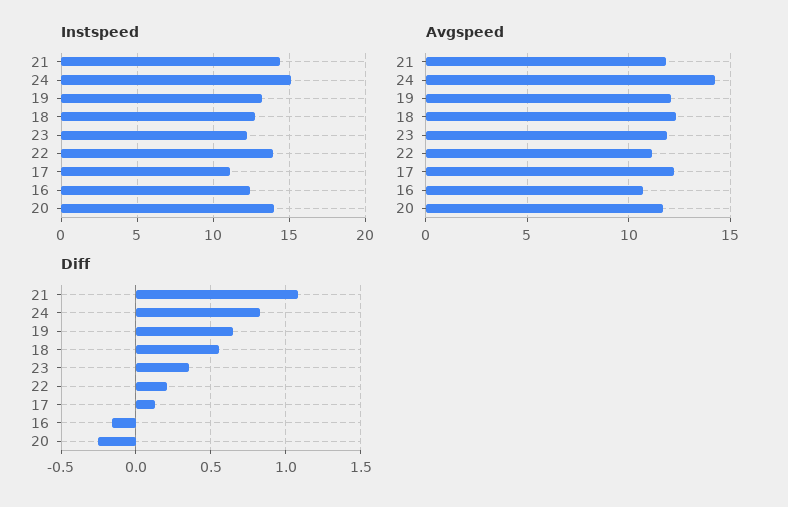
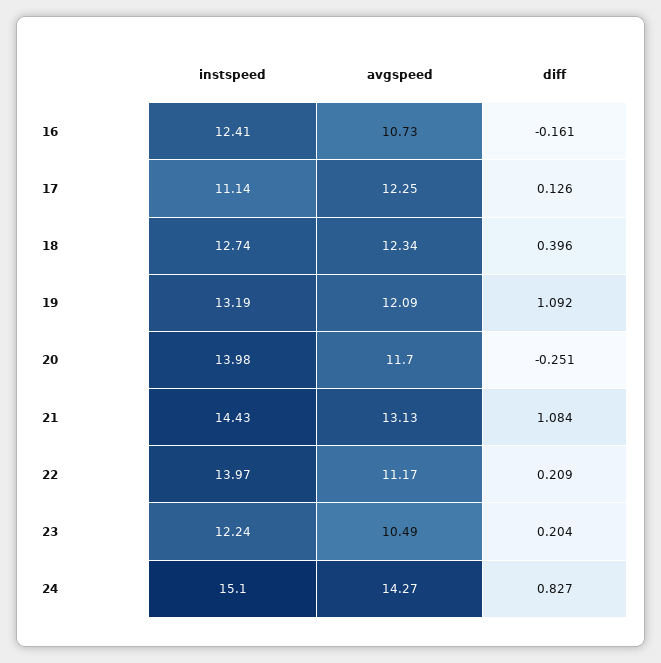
  {
    "Instspeed": {
      "21": 14.43,
      "24": 15.1,
      "19": 13.19,
      "18": 12.74,
      "23": 12.24,
      "22": 13.97,
      "17": 11.14,
      "16": 12.41,
      "20": 13.98
    },
    "Avgspeed": {
-     "21": 12,
+     "21": 13.13,
      "24": 14.27,
      "19": 12.09,
      "18": 12.34,
-     "23": 12,
+     "23": 10.49,
      "22": 11.17,
      "17": 12.25,
      "16": 10.73,
      "20": 11.7
    },
    "Diff": {
      "21": 1.084,
      "24": 0.827,
-     "19": 0.65,
+     "19": 1.092,
-     "18": 0.55,
+     "18": 0.396,
-     "23": 0.35,
+     "23": 0.204,
      "22": 0.209,
      "17": 0.126,
      "16": -0.161,
      "20": -0.251
    }
  }

